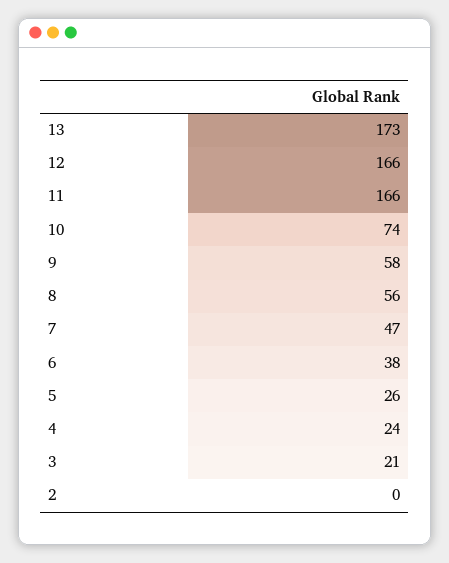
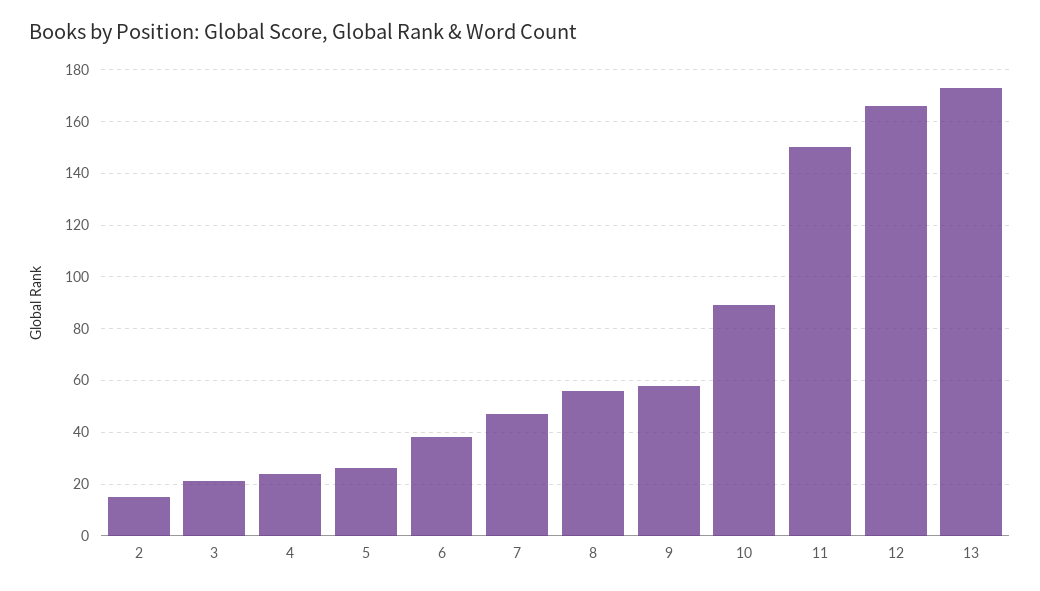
  {
    "13": 173,
    "12": 166,
-   "11": 166,
+   "11": 150,
-   "10": 74,
+   "10": 90,
    "9": 58,
    "8": 56,
    "7": 47,
    "6": 38,
    "5": 26,
    "4": 24,
    "3": 21,
-   "2": 0
+   "2": 15
  }

